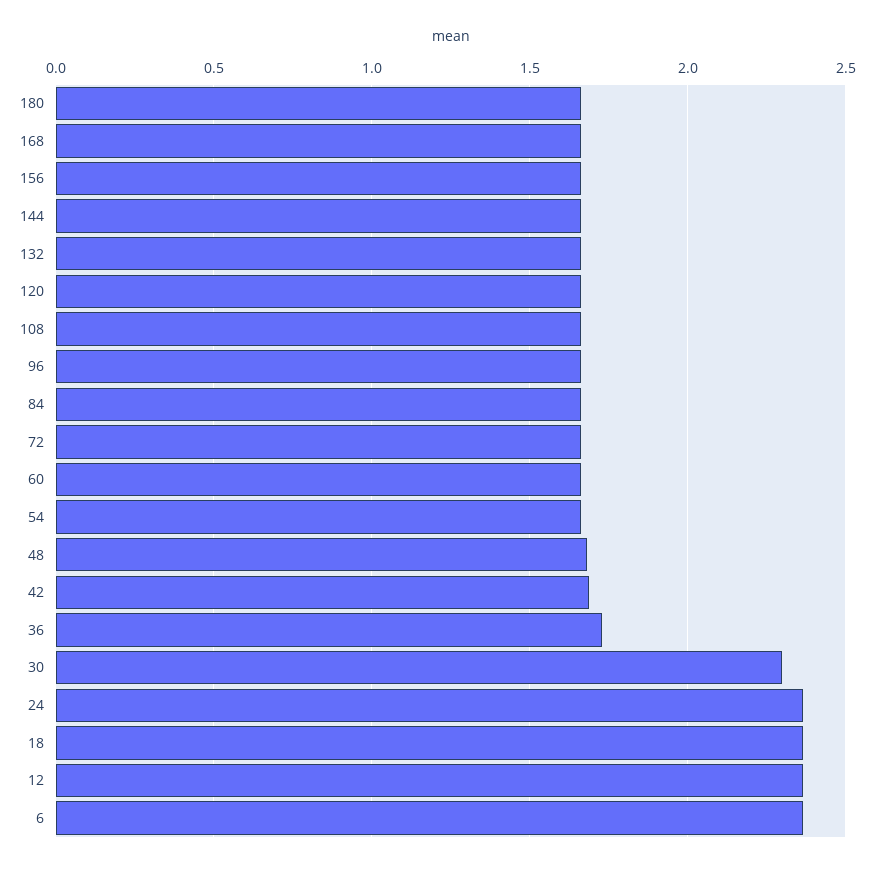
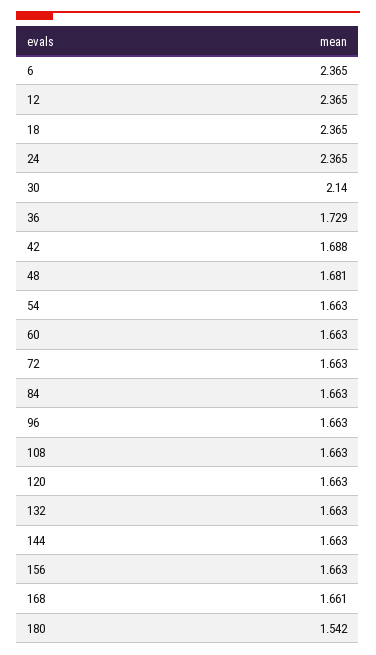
  {
-   "180": 1.65,
+   "180": 1.542,
    "168": 1.661,
    "156": 1.663,
    "144": 1.663,
    "132": 1.663,
    "120": 1.663,
    "108": 1.663,
    "96": 1.663,
    "84": 1.663,
    "72": 1.663,
    "60": 1.663,
    "54": 1.663,
    "48": 1.681,
    "42": 1.688,
    "36": 1.729,
-   "30": 2.3,
+   "30": 2.14,
    "24": 2.365,
    "18": 2.365,
    "12": 2.365,
    "6": 2.365
  }

